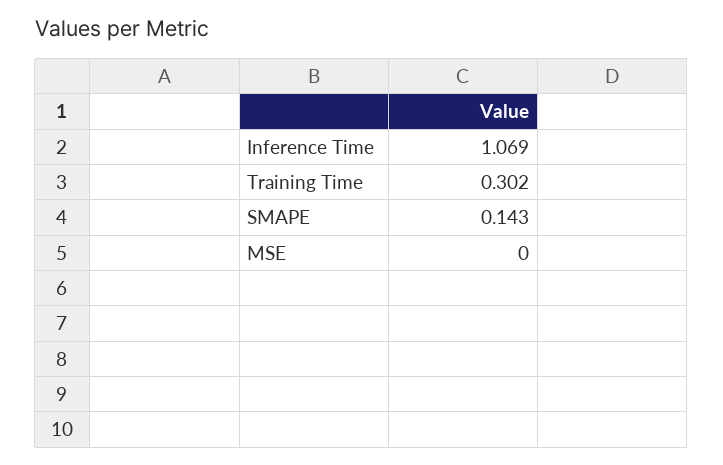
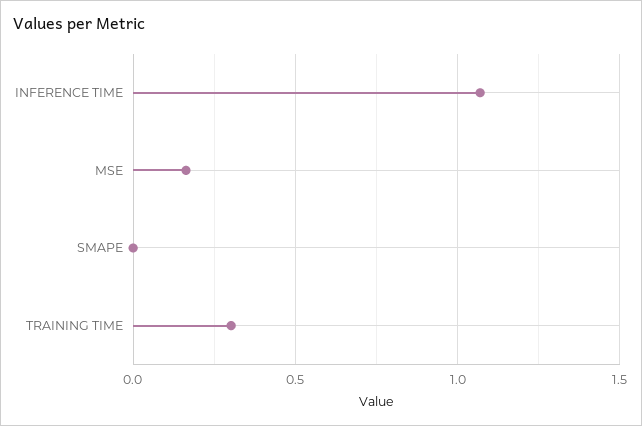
  {
    "Inference Time": 1.069,
    "Training Time": 0.302,
-   "SMAPE": 0.143,
+   "SMAPE": 0,
-   "MSE": 0
+   "MSE": 0.15
  }

